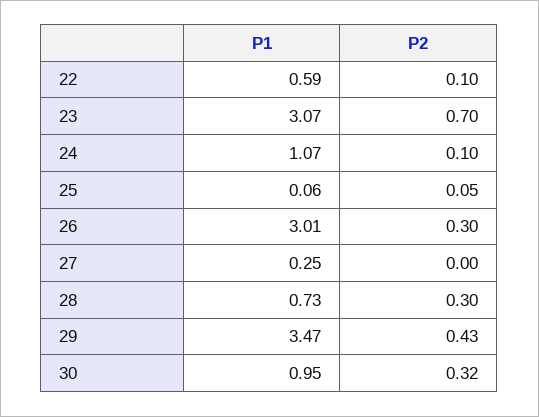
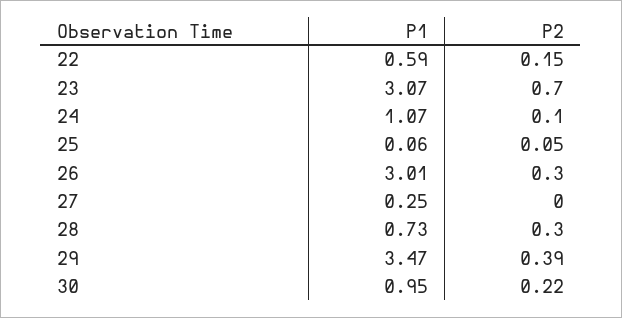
  {
    "P1": {
      "22": 0.59,
      "23": 3.07,
      "24": 1.07,
      "25": 0.06,
      "26": 3.01,
      "27": 0.25,
      "28": 0.73,
      "29": 3.47,
      "30": 0.95
    },
    "P2": {
-     "22": 0.1,
+     "22": 0.15,
      "23": 0.7,
      "24": 0.1,
      "25": 0.05,
      "26": 0.3,
      "27": 0,
      "28": 0.3,
-     "29": 0.43,
+     "29": 0.39,
-     "30": 0.32
+     "30": 0.22
    }
  }

